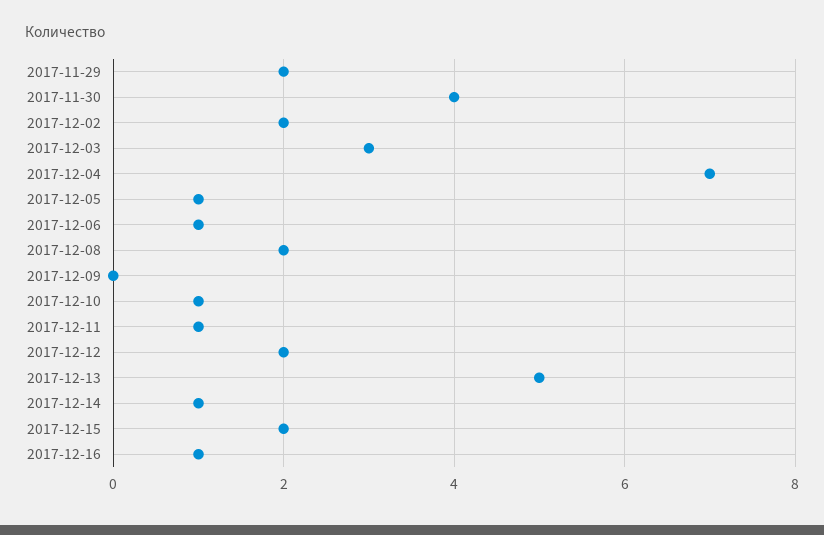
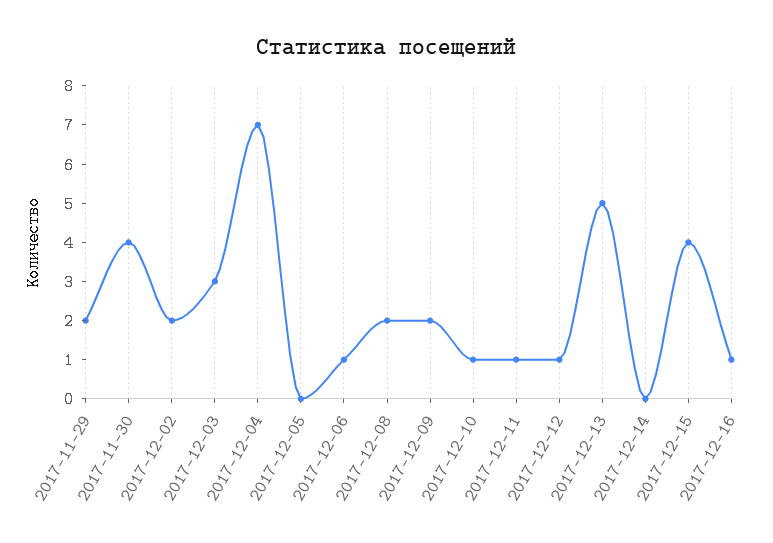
  {
    "2017-11-29": 2,
    "2017-11-30": 4,
    "2017-12-02": 2,
    "2017-12-03": 3,
    "2017-12-04": 7,
-   "2017-12-05": 1,
+   "2017-12-05": 0,
    "2017-12-06": 1,
    "2017-12-08": 2,
-   "2017-12-09": 0,
+   "2017-12-09": 2,
    "2017-12-10": 1,
    "2017-12-11": 1,
-   "2017-12-12": 2,
+   "2017-12-12": 1,
    "2017-12-13": 5,
-   "2017-12-14": 1,
+   "2017-12-14": 0,
-   "2017-12-15": 2,
+   "2017-12-15": 4,
    "2017-12-16": 1
  }

